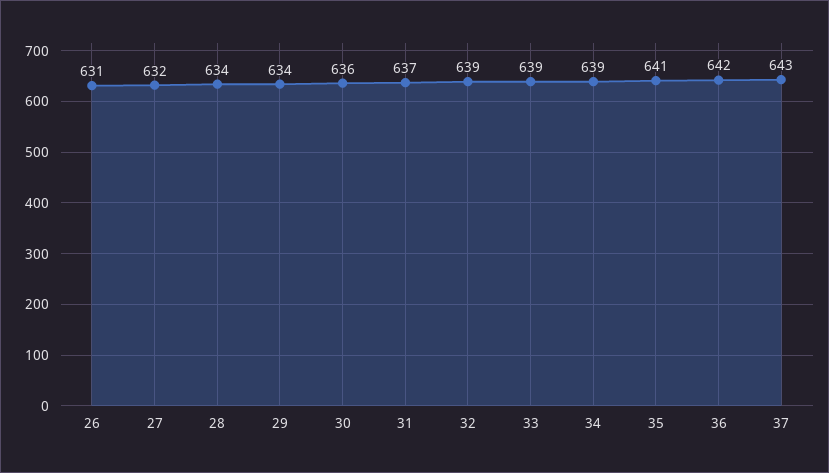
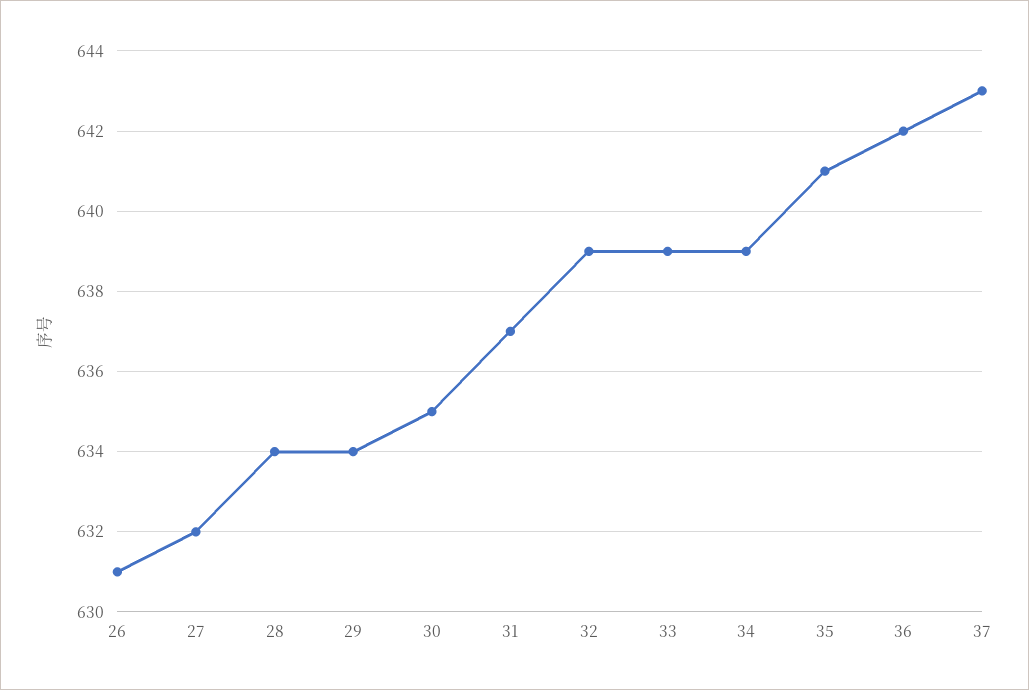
  {
    "26": 631,
    "27": 632,
    "28": 634,
    "29": 634,
-   "30": 636,
+   "30": 635,
    "31": 637,
    "32": 639,
    "33": 639,
    "34": 639,
    "35": 641,
    "36": 642,
    "37": 643
  }

